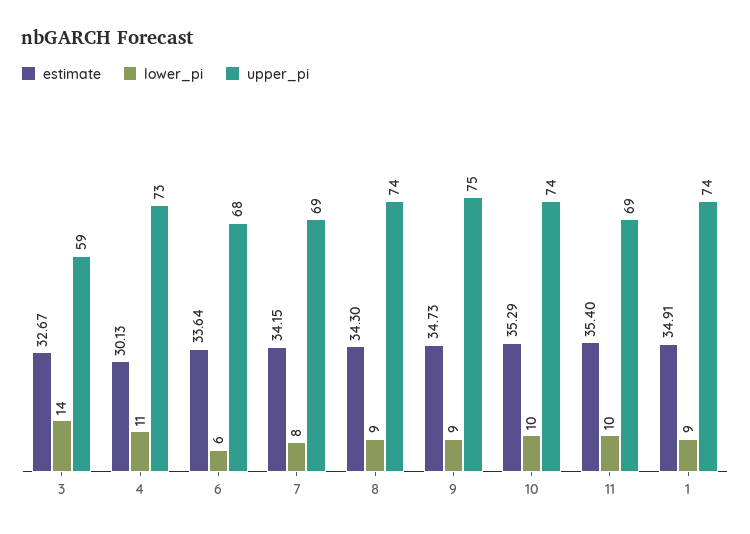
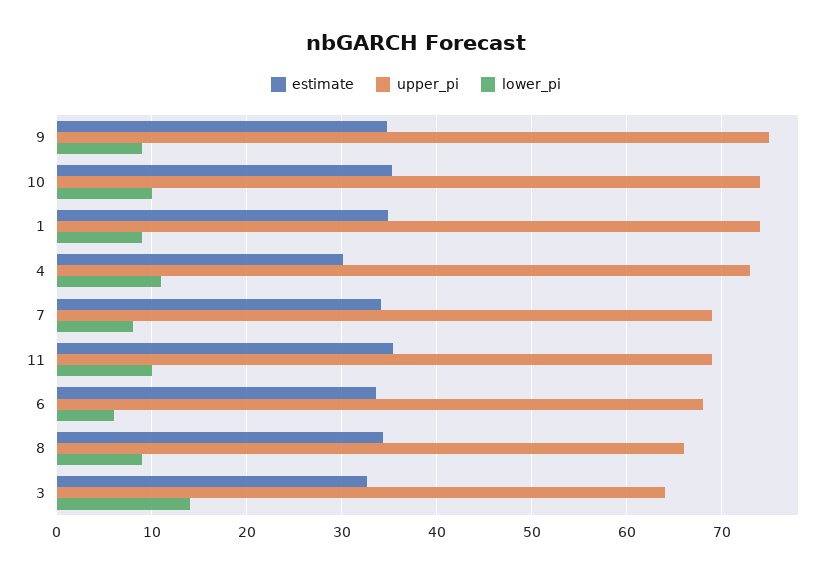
  {
    "estimate": {
      "3": 32.67,
      "4": 30.13,
      "6": 33.64,
      "7": 34.15,
      "8": 34.3,
      "9": 34.73,
      "10": 35.29,
      "11": 35.4,
      "1": 34.91
    },
    "lower_pi": {
      "3": 14,
      "4": 11,
      "6": 6,
      "7": 8,
      "8": 9,
      "9": 9,
      "10": 10,
      "11": 10,
      "1": 9
    },
    "upper_pi": {
-     "3": 59,
+     "3": 64,
      "4": 73,
      "6": 68,
      "7": 69,
-     "8": 74,
+     "8": 66,
      "9": 75,
      "10": 74,
      "11": 69,
      "1": 74
    }
  }

